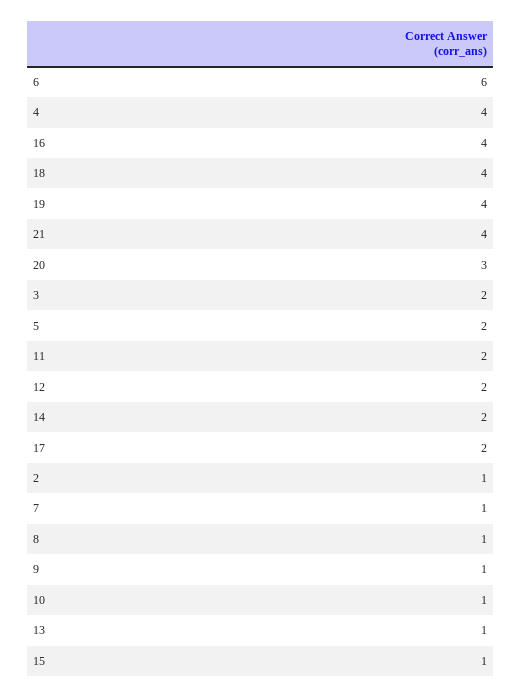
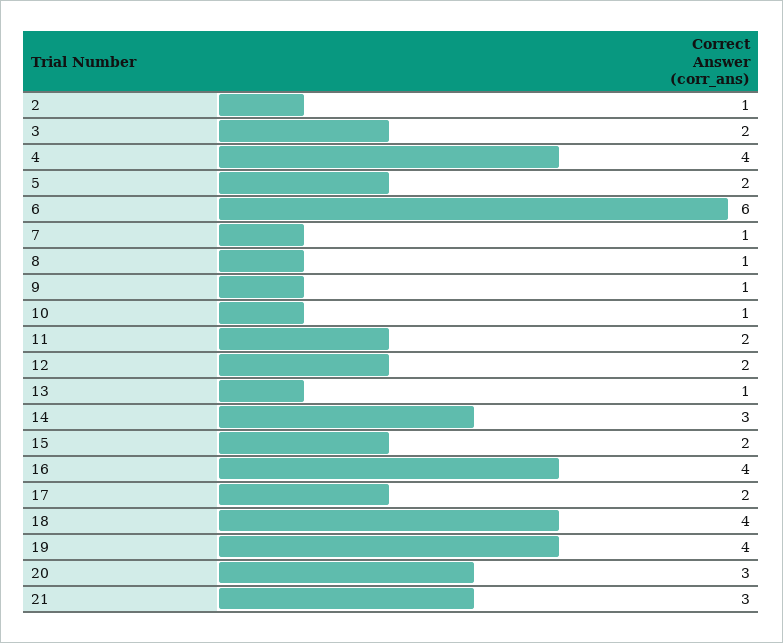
  {
    "6": 6,
    "4": 4,
    "16": 4,
    "18": 4,
    "19": 4,
-   "21": 4,
+   "21": 3,
    "20": 3,
    "3": 2,
    "5": 2,
    "11": 2,
    "12": 2,
-   "14": 2,
+   "14": 3,
    "17": 2,
    "2": 1,
    "7": 1,
    "8": 1,
    "9": 1,
    "10": 1,
    "13": 1,
-   "15": 1
+   "15": 2
  }

